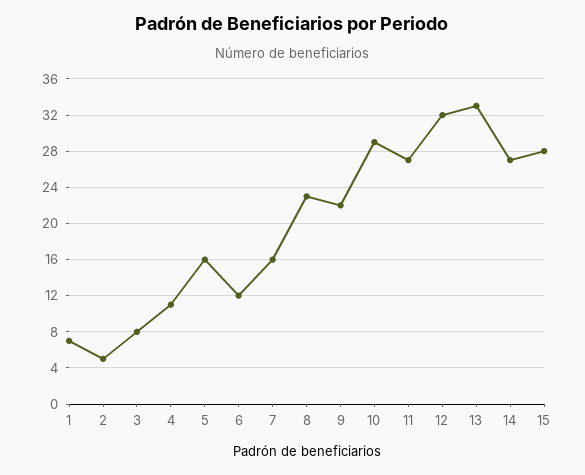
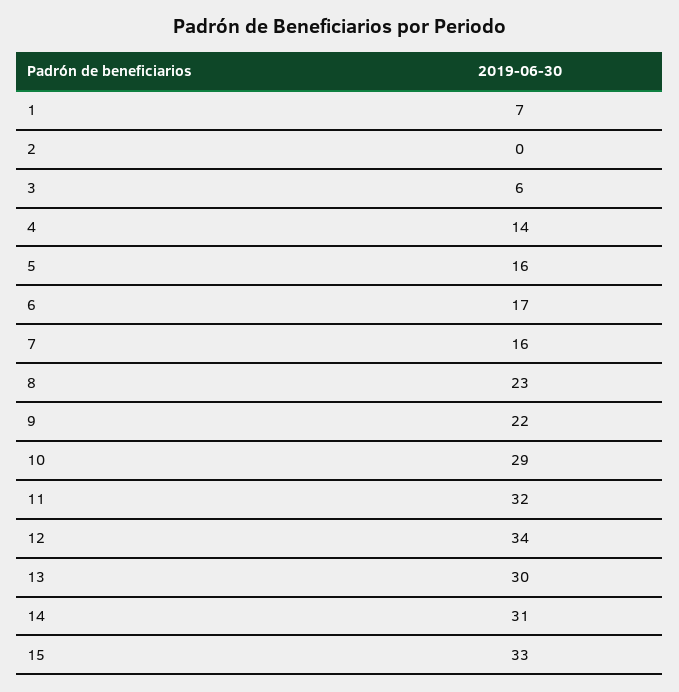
  {
    "1": 7,
-   "2": 5,
+   "2": 0,
-   "3": 8,
+   "3": 6,
-   "4": 11,
+   "4": 14,
    "5": 16,
-   "6": 12,
+   "6": 17,
    "7": 16,
    "8": 23,
    "9": 22,
    "10": 29,
-   "11": 27,
+   "11": 32,
-   "12": 32,
+   "12": 34,
-   "13": 33,
+   "13": 30,
-   "14": 27,
+   "14": 31,
-   "15": 28
+   "15": 33
  }

